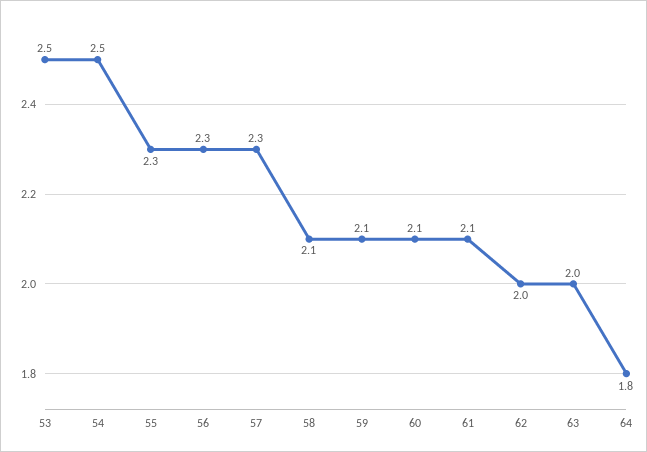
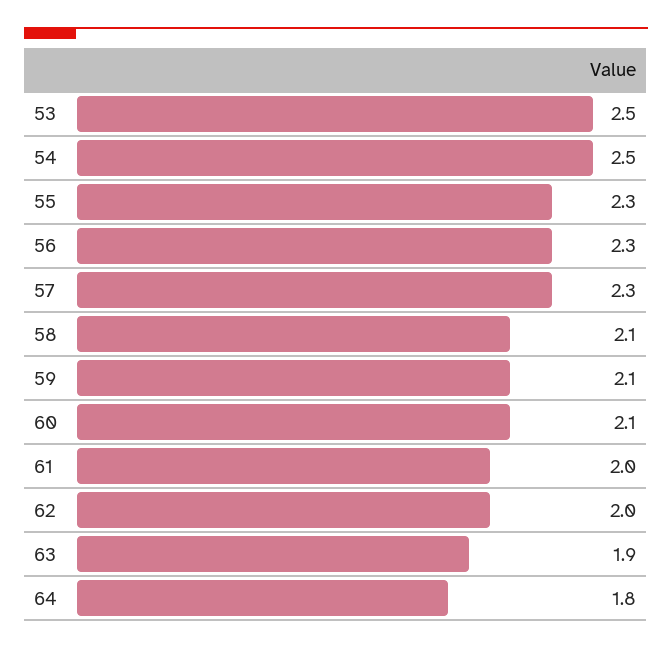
  {
    "53": 2.5,
    "54": 2.5,
    "55": 2.3,
    "56": 2.3,
    "57": 2.3,
    "58": 2.1,
    "59": 2.1,
    "60": 2.1,
-   "61": 2.1,
+   "61": 2,
    "62": 2,
-   "63": 2,
+   "63": 1.9,
    "64": 1.8
  }

